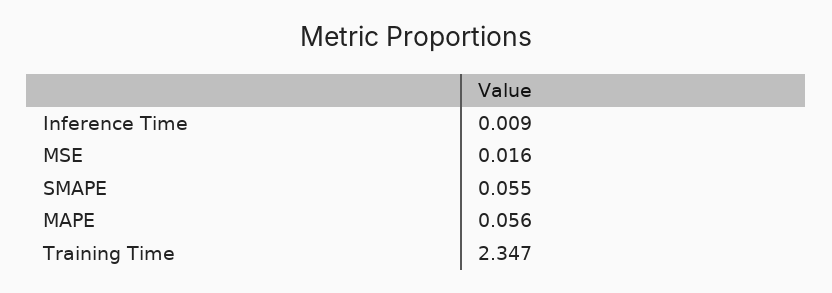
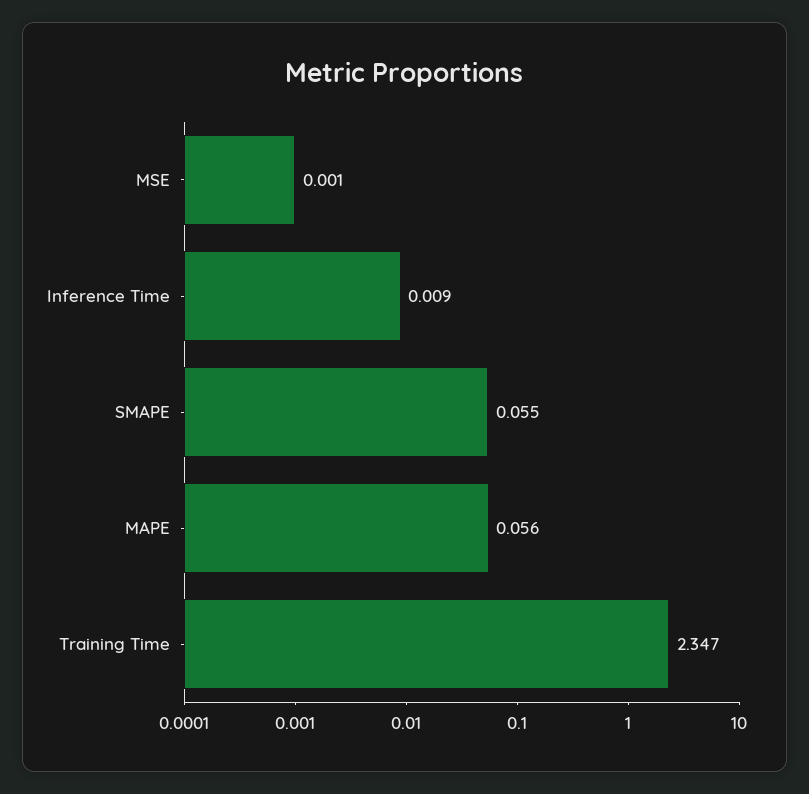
  {
    "Inference Time": 0.009,
-   "MSE": 0.016,
+   "MSE": 0.001,
    "SMAPE": 0.055,
    "MAPE": 0.056,
    "Training Time": 2.347
  }

